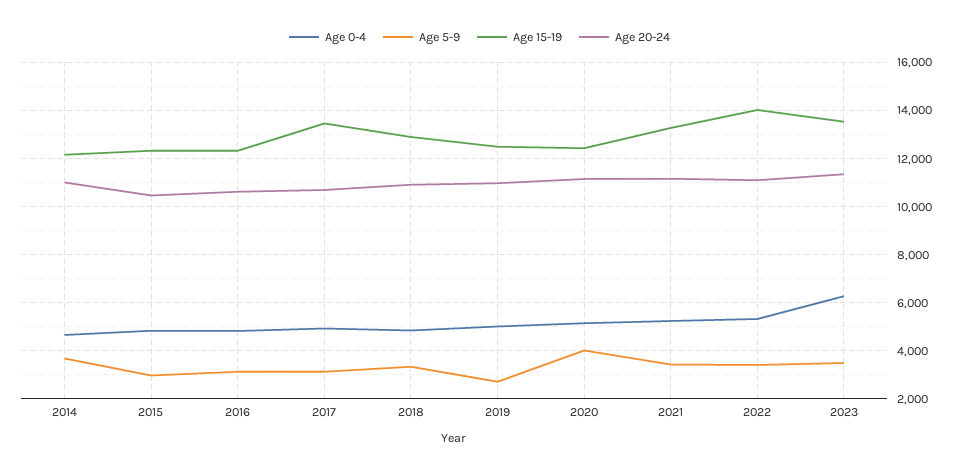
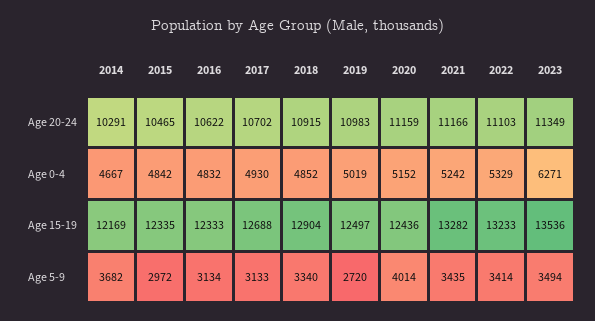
  {
    "Age 0-4": {
      "2014": 4667,
      "2015": 4842,
      "2016": 4832,
      "2017": 4930,
      "2018": 4852,
      "2019": 5019,
      "2020": 5152,
      "2021": 5242,
      "2022": 5329,
      "2023": 6271
    },
    "Age 5-9": {
      "2014": 3682,
      "2015": 2972,
      "2016": 3134,
      "2017": 3133,
      "2018": 3340,
      "2019": 2720,
      "2020": 4014,
      "2021": 3435,
      "2022": 3414,
      "2023": 3494
    },
    "Age 15-19": {
      "2014": 12169,
      "2015": 12335,
      "2016": 12333,
-     "2017": 13500,
+     "2017": 12688,
      "2018": 12904,
      "2019": 12497,
      "2020": 12436,
      "2021": 13282,
-     "2022": 14000,
+     "2022": 13233,
      "2023": 13536
    },
    "Age 20-24": {
-     "2014": 11000,
+     "2014": 10291,
      "2015": 10465,
      "2016": 10622,
      "2017": 10702,
      "2018": 10915,
      "2019": 10983,
      "2020": 11159,
      "2021": 11166,
      "2022": 11103,
      "2023": 11349
    }
  }

